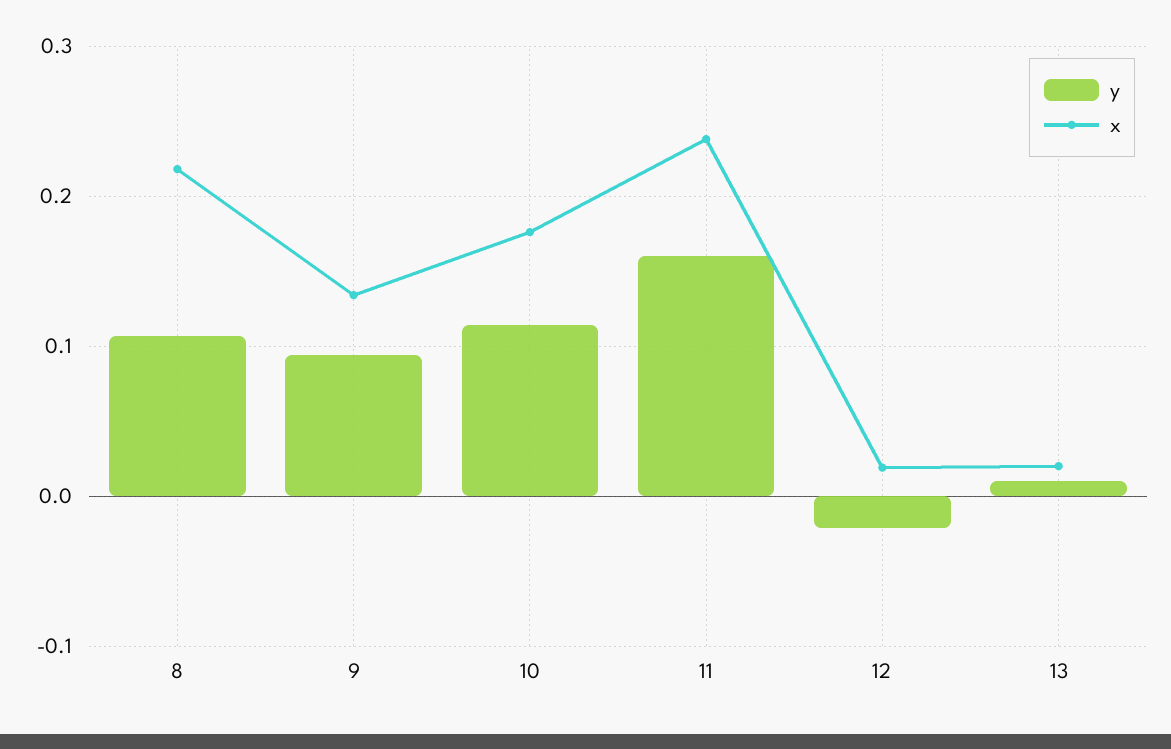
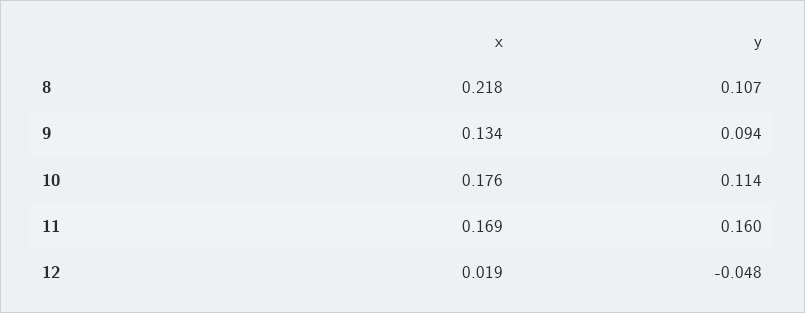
  {
    "y": {
      "8": 0.107,
      "9": 0.094,
      "10": 0.114,
      "11": 0.16,
-     "12": -0.02,
+     "12": -0.048
-     "13": 0.01
    },
    "x": {
      "8": 0.218,
      "9": 0.134,
      "10": 0.176,
-     "11": 0.24,
+     "11": 0.169,
-     "12": 0.019,
+     "12": 0.019
-     "13": 0.02
    }
  }

